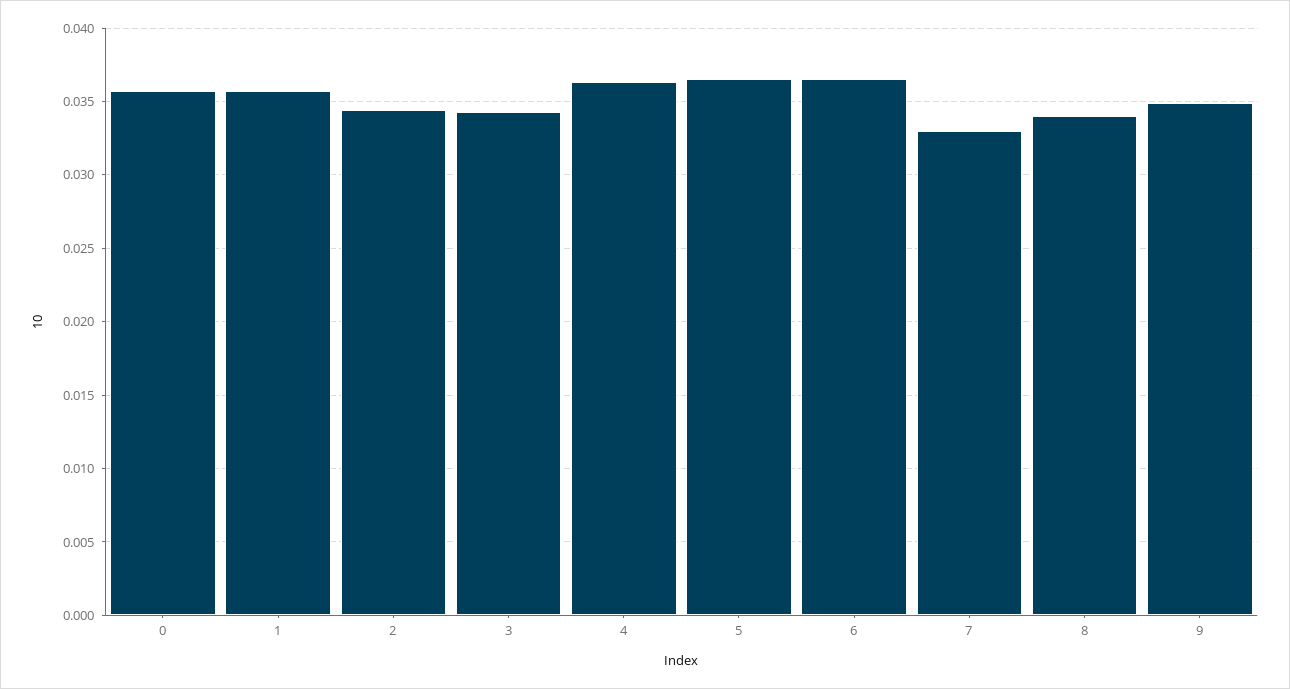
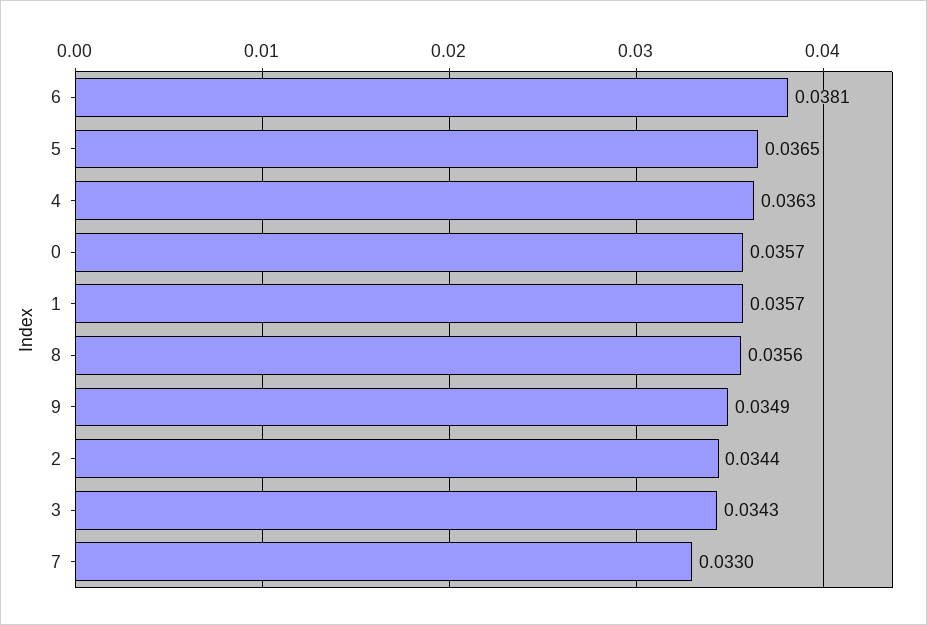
  {
    "0": 0.0357,
    "1": 0.0357,
    "2": 0.0344,
    "3": 0.0343,
    "4": 0.0363,
    "5": 0.0365,
-   "6": 0.0365,
+   "6": 0.0381,
    "7": 0.033,
-   "8": 0.034,
+   "8": 0.0356,
    "9": 0.0349
  }

